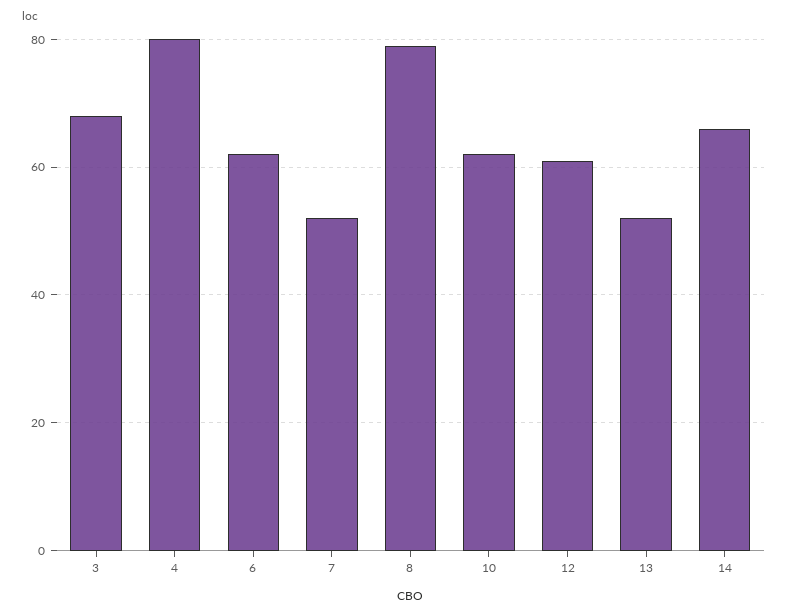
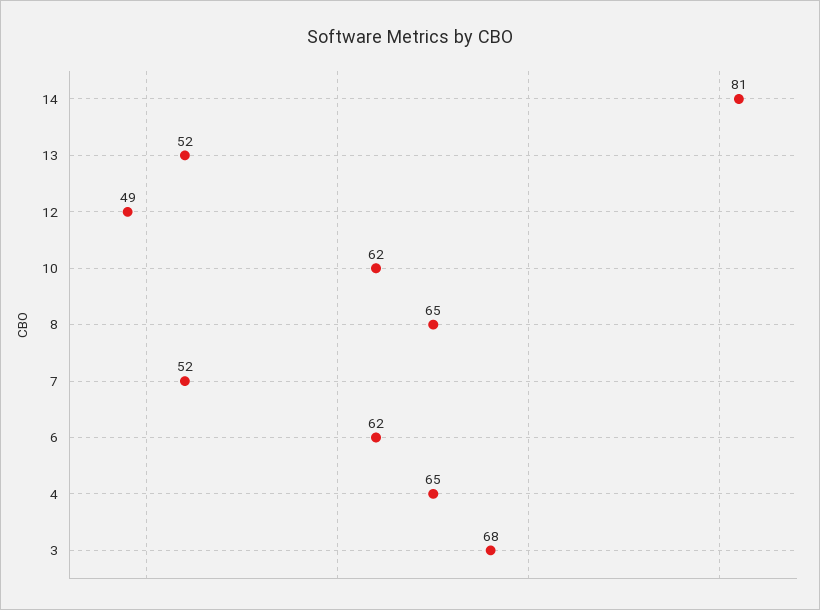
  {
    "3": 68,
-   "4": 80,
+   "4": 65,
    "6": 62,
    "7": 52,
-   "8": 80,
+   "8": 65,
    "10": 62,
-   "12": 60,
+   "12": 49,
    "13": 52,
-   "14": 65
+   "14": 81
  }

